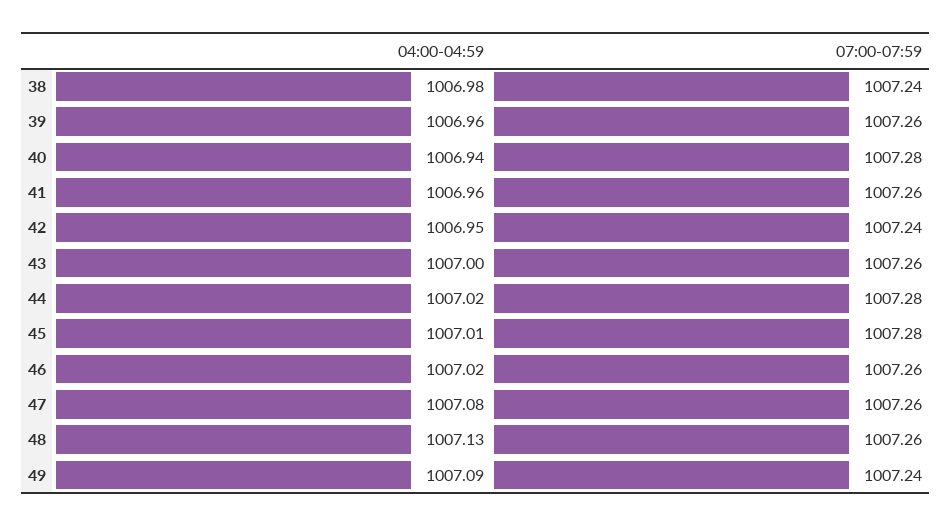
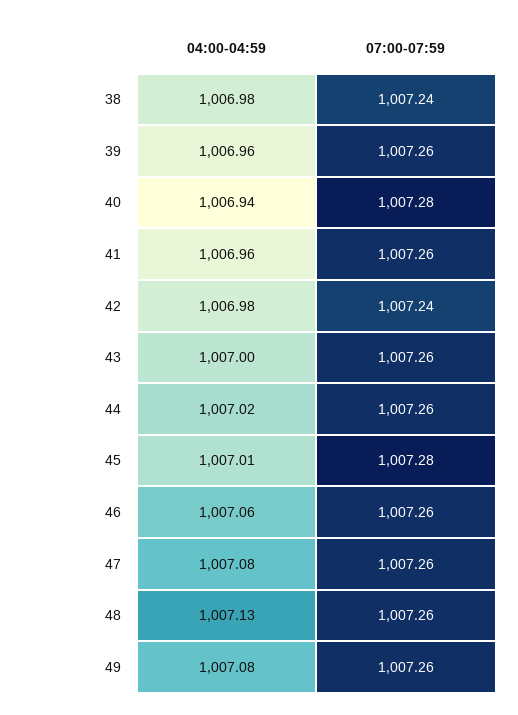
  {
    "04:00-04:59": {
      "38": 1006.98,
      "39": 1006.96,
      "40": 1006.94,
      "41": 1006.96,
-     "42": 1006.95,
+     "42": 1006.98,
      "43": 1007,
      "44": 1007.02,
      "45": 1007.01,
-     "46": 1007.02,
+     "46": 1007.06,
      "47": 1007.08,
      "48": 1007.13,
-     "49": 1007.09
+     "49": 1007.08
    },
    "07:00-07:59": {
      "38": 1007.24,
      "39": 1007.26,
      "40": 1007.28,
      "41": 1007.26,
      "42": 1007.24,
      "43": 1007.26,
-     "44": 1007.28,
+     "44": 1007.26,
      "45": 1007.28,
      "46": 1007.26,
      "47": 1007.26,
      "48": 1007.26,
-     "49": 1007.24
+     "49": 1007.26
    }
  }

